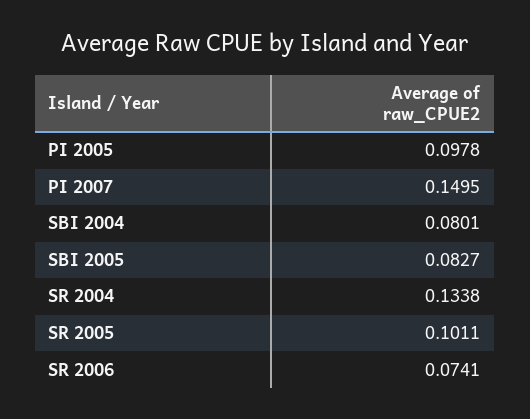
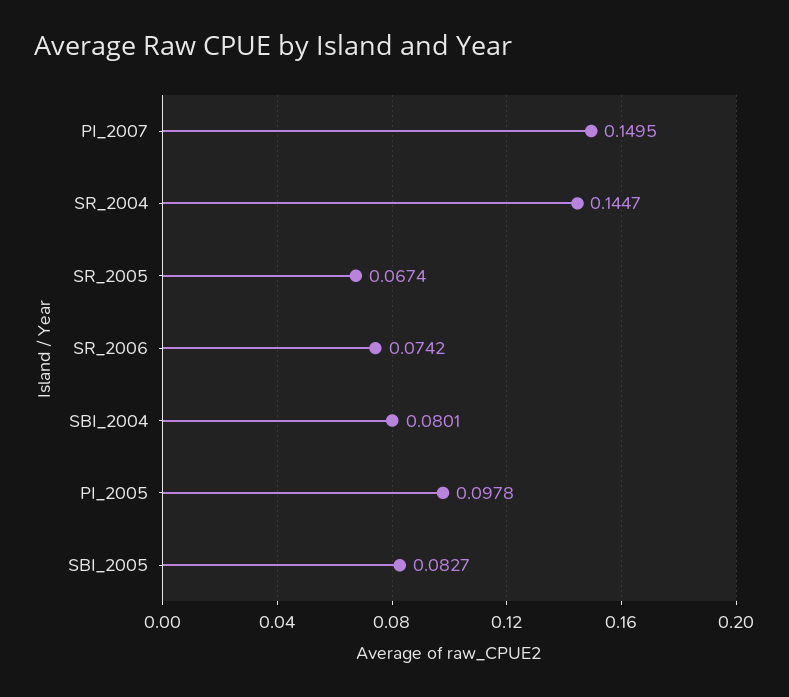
  {
    "PI 2005": 0.0978,
    "PI 2007": 0.1495,
    "SBI 2004": 0.0801,
    "SBI 2005": 0.0827,
-   "SR 2004": 0.1338,
+   "SR 2004": 0.1447,
-   "SR 2005": 0.1011,
+   "SR 2005": 0.0674,
-   "SR 2006": 0.0741
+   "SR 2006": 0.0742
  }

